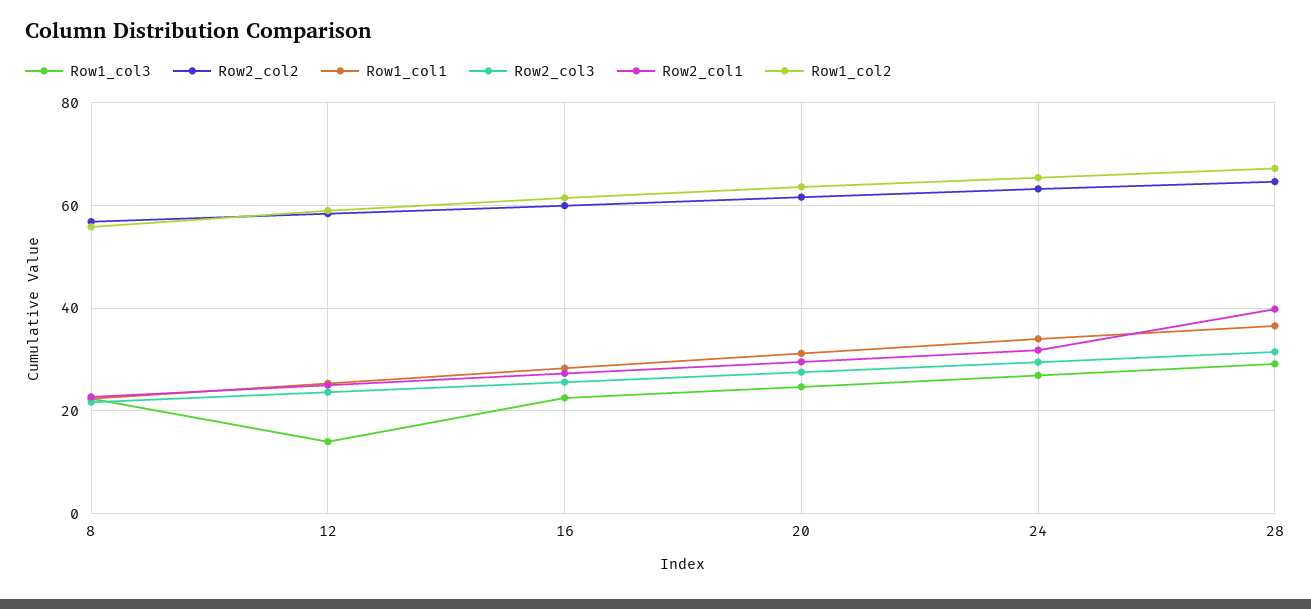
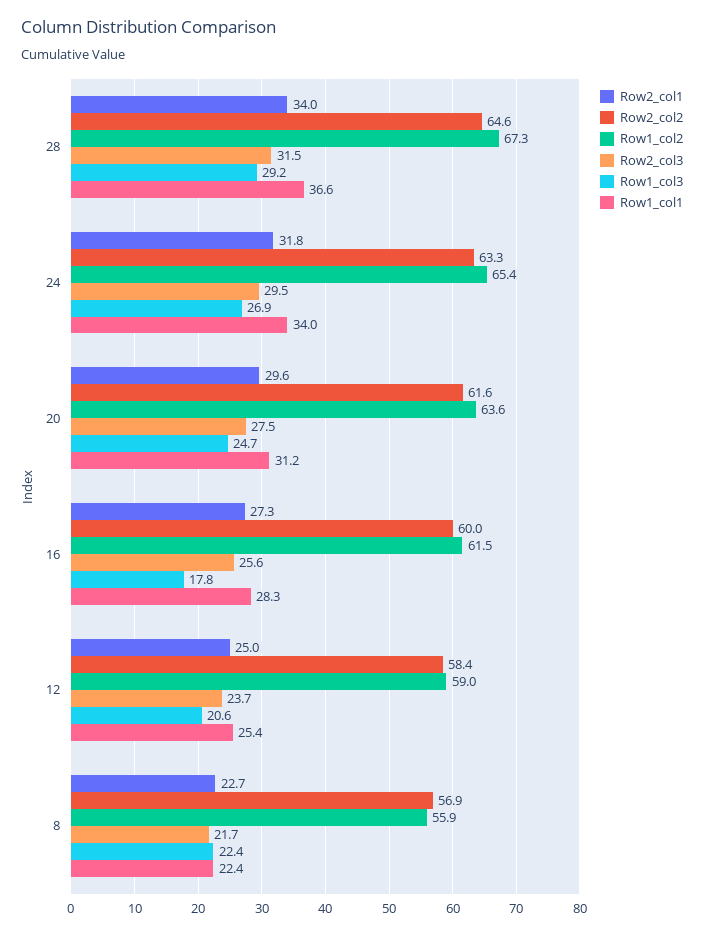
  {
    "Row1_col3": {
      "8": 22.4,
-     "12": 14,
+     "12": 20.6,
-     "16": 22,
+     "16": 17.8,
      "20": 24.7,
      "24": 26.9,
      "28": 29.2
    },
    "Row2_col2": {
      "8": 56.9,
      "12": 58.4,
      "16": 60,
      "20": 61.6,
      "24": 63.3,
      "28": 64.6
    },
    "Row1_col1": {
      "8": 22.4,
      "12": 25.4,
      "16": 28.3,
      "20": 31.2,
      "24": 34,
      "28": 36.6
    },
    "Row2_col3": {
      "8": 21.7,
      "12": 23.7,
      "16": 25.6,
      "20": 27.5,
      "24": 29.5,
      "28": 31.5
    },
    "Row2_col1": {
      "8": 22.7,
      "12": 25,
      "16": 27.3,
      "20": 29.6,
      "24": 31.8,
-     "28": 40
+     "28": 34
    },
    "Row1_col2": {
      "8": 55.9,
      "12": 59,
      "16": 61.5,
      "20": 63.6,
      "24": 65.4,
      "28": 67.3
    }
  }

